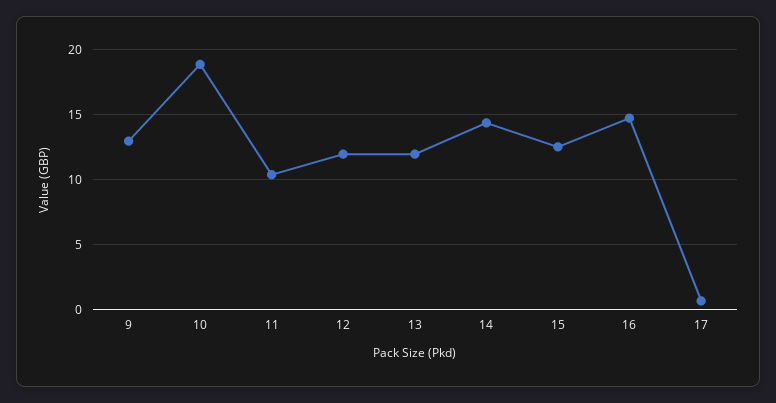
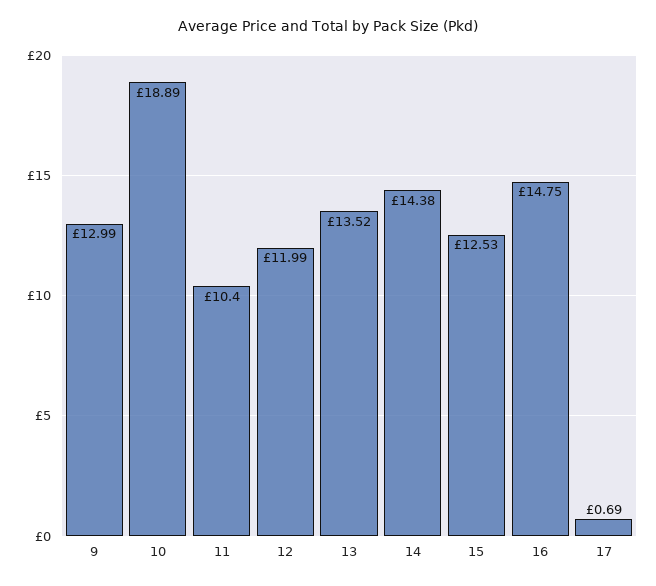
  {
    "9": 12.99,
    "10": 18.89,
    "11": 10.4,
    "12": 11.99,
-   "13": 12,
+   "13": 13.52,
    "14": 14.38,
    "15": 12.53,
    "16": 14.75,
    "17": 0.69
  }

